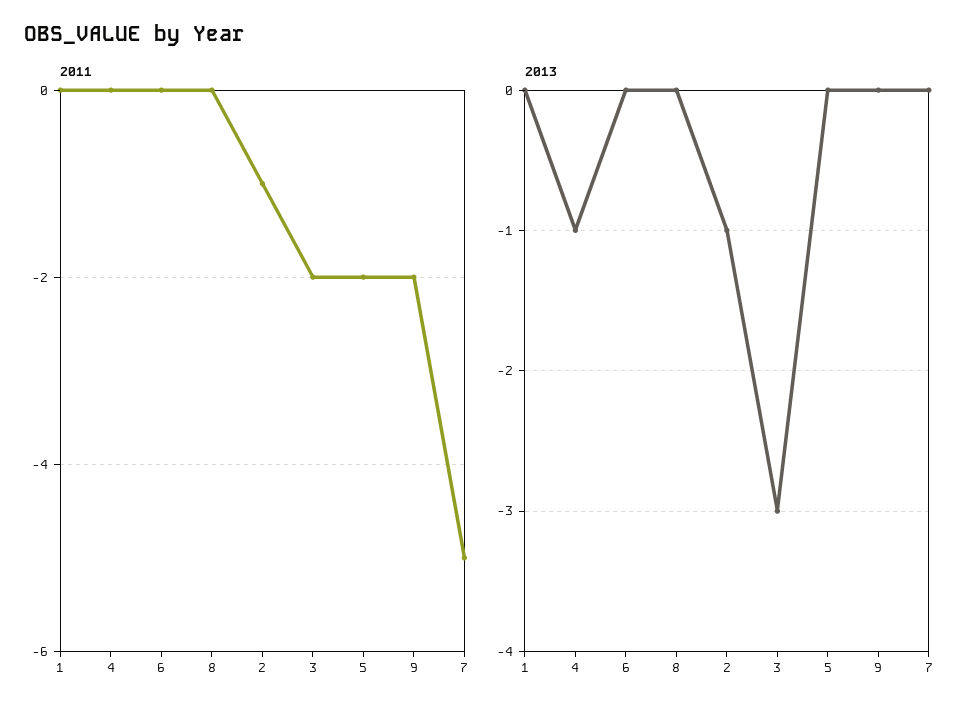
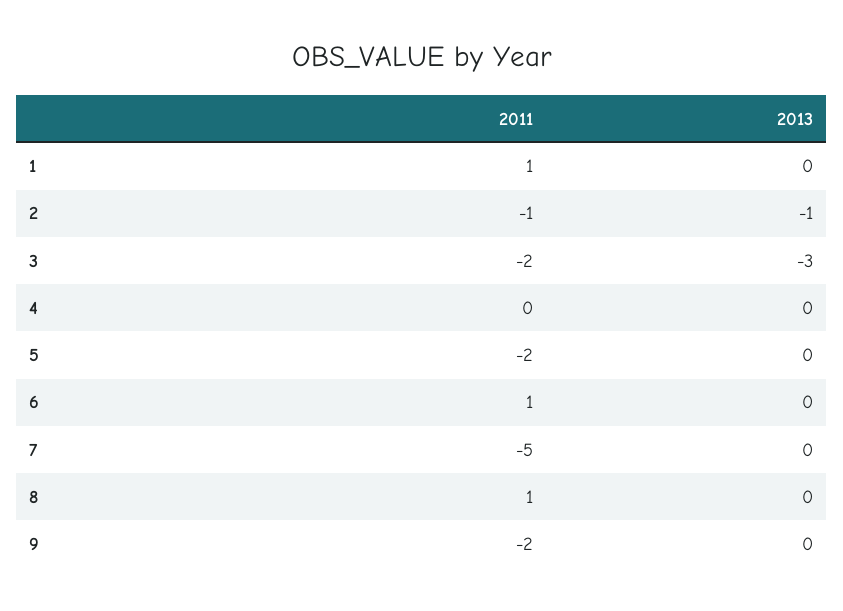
  {
    "2011": {
-     "1": 0,
+     "1": 1,
      "4": 0,
-     "6": 0,
+     "6": 1,
-     "8": 0,
+     "8": 1,
      "2": -1,
      "3": -2,
      "5": -2,
      "9": -2,
      "7": -5
    },
    "2013": {
      "1": 0,
-     "4": -1,
+     "4": 0,
      "6": 0,
      "8": 0,
      "2": -1,
      "3": -3,
      "5": 0,
      "9": 0,
      "7": 0
    }
  }

